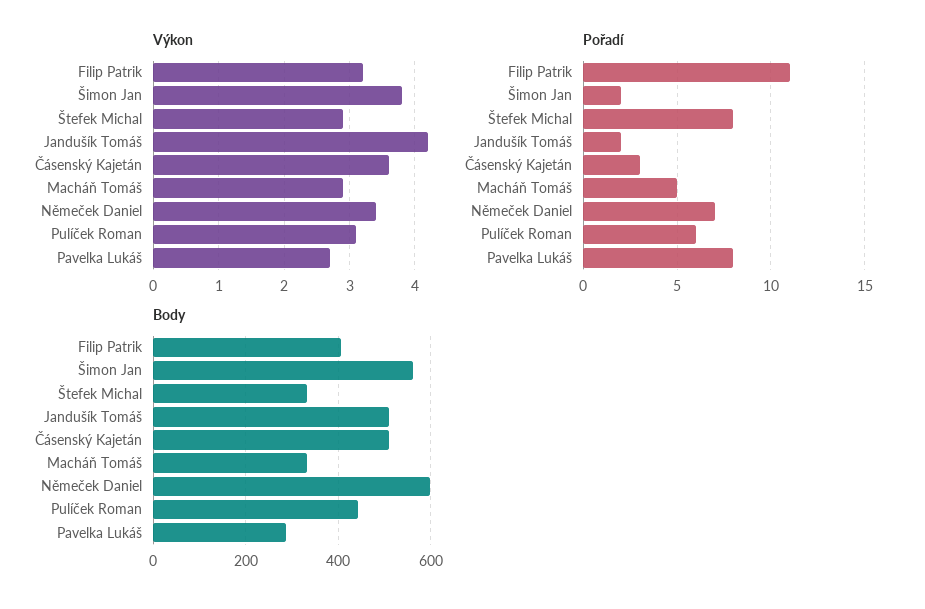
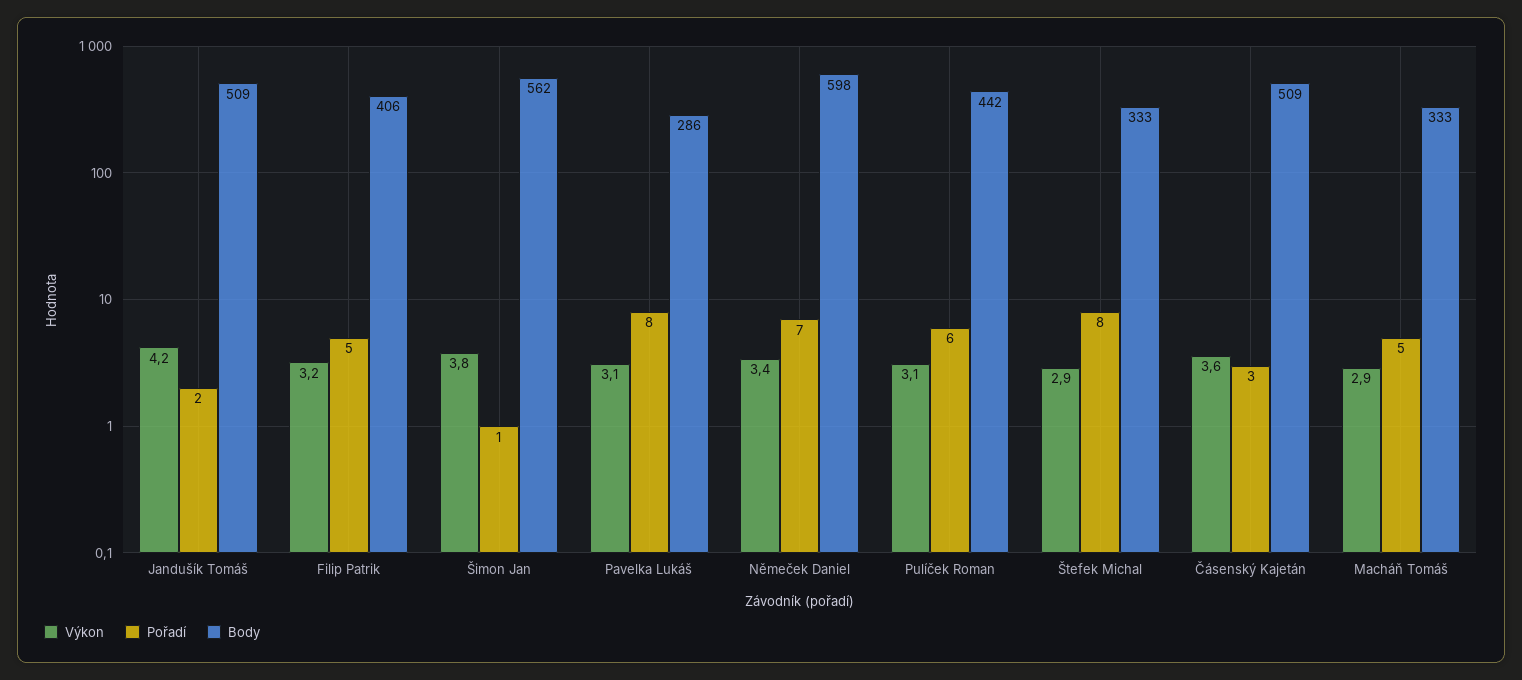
  {
    "Výkon": {
      "Filip Patrik": 3.2,
      "Šimon Jan": 3.8,
      "Štefek Michal": 2.9,
      "Jandušík Tomáš": 4.2,
      "Čásenský Kajetán": 3.6,
      "Macháň Tomáš": 2.9,
      "Němeček Daniel": 3.4,
      "Pulíček Roman": 3.1,
-     "Pavelka Lukáš": 2.7
+     "Pavelka Lukáš": 3.1
    },
    "Pořadí": {
-     "Filip Patrik": 11,
+     "Filip Patrik": 5,
-     "Šimon Jan": 2,
+     "Šimon Jan": 1,
      "Štefek Michal": 8,
      "Jandušík Tomáš": 2,
      "Čásenský Kajetán": 3,
      "Macháň Tomáš": 5,
      "Němeček Daniel": 7,
      "Pulíček Roman": 6,
      "Pavelka Lukáš": 8
    },
    "Body": {
      "Filip Patrik": 406,
      "Šimon Jan": 562,
      "Štefek Michal": 333,
      "Jandušík Tomáš": 509,
      "Čásenský Kajetán": 509,
      "Macháň Tomáš": 333,
      "Němeček Daniel": 598,
      "Pulíček Roman": 442,
      "Pavelka Lukáš": 286
    }
  }

